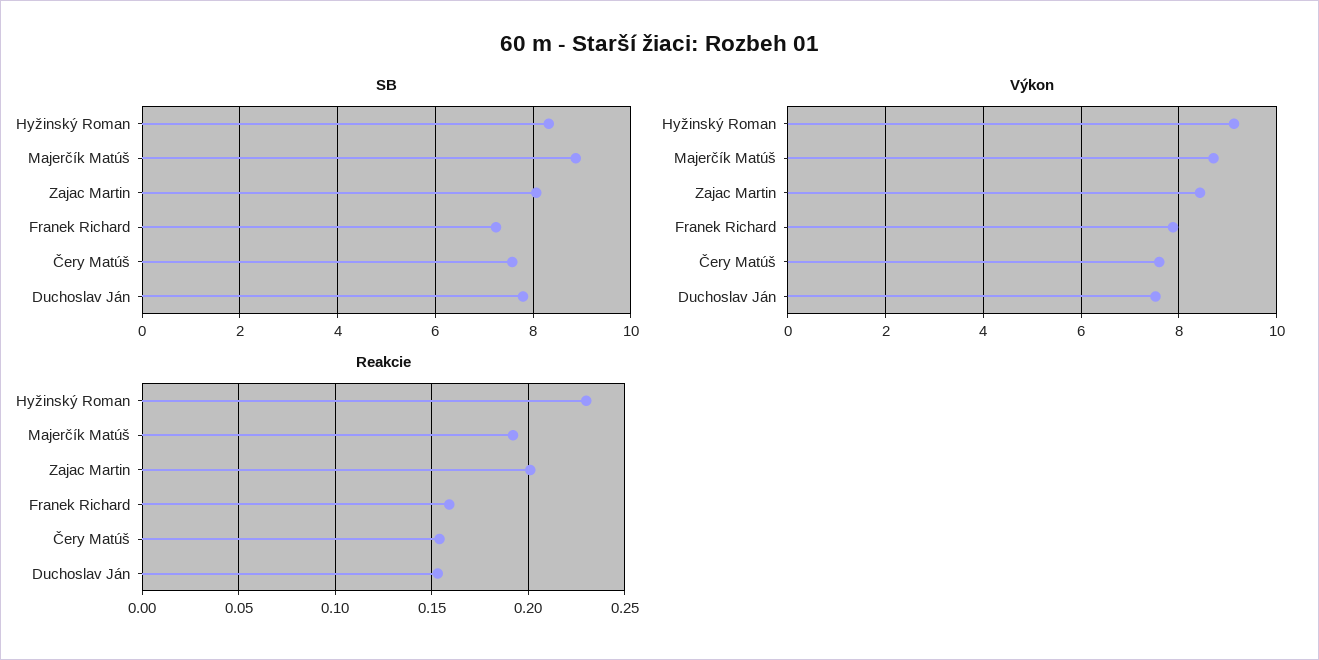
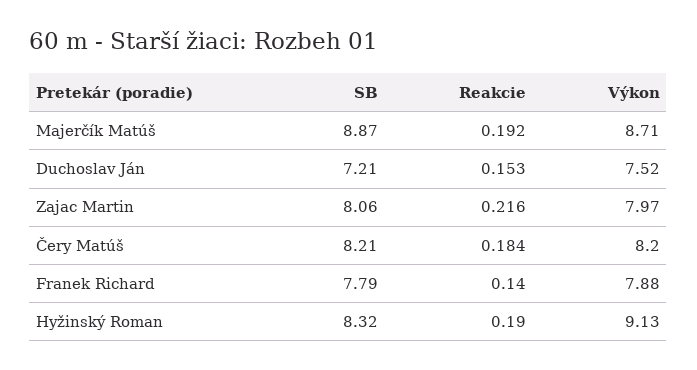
  {
    "SB": {
      "Hyžinský Roman": 8.32,
      "Majerčík Matúš": 8.87,
      "Zajac Martin": 8.06,
-     "Franek Richard": 7.2,
+     "Franek Richard": 7.79,
-     "Čery Matúš": 7.6,
+     "Čery Matúš": 8.21,
-     "Duchoslav Ján": 7.8
+     "Duchoslav Ján": 7.21
    },
    "Výkon": {
      "Hyžinský Roman": 9.13,
      "Majerčík Matúš": 8.71,
-     "Zajac Martin": 8.4,
+     "Zajac Martin": 7.97,
      "Franek Richard": 7.88,
-     "Čery Matúš": 7.6,
+     "Čery Matúš": 8.2,
      "Duchoslav Ján": 7.52
    },
    "Reakcie": {
-     "Hyžinský Roman": 0.23,
+     "Hyžinský Roman": 0.19,
      "Majerčík Matúš": 0.192,
-     "Zajac Martin": 0.2,
+     "Zajac Martin": 0.216,
-     "Franek Richard": 0.16,
+     "Franek Richard": 0.14,
-     "Čery Matúš": 0.155,
+     "Čery Matúš": 0.184,
      "Duchoslav Ján": 0.153
    }
  }

